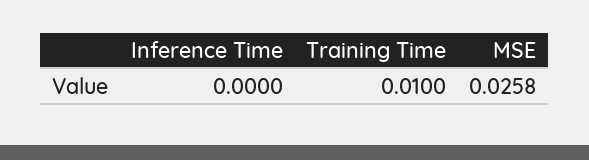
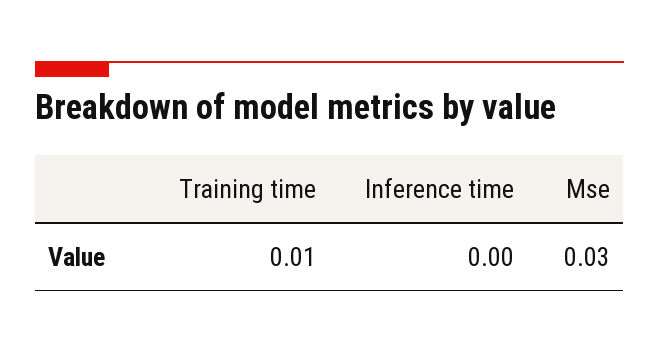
  {
    "Inference Time": 0,
    "Training Time": 0.01,
-   "MSE": 0.0258
+   "MSE": 0.03
  }

